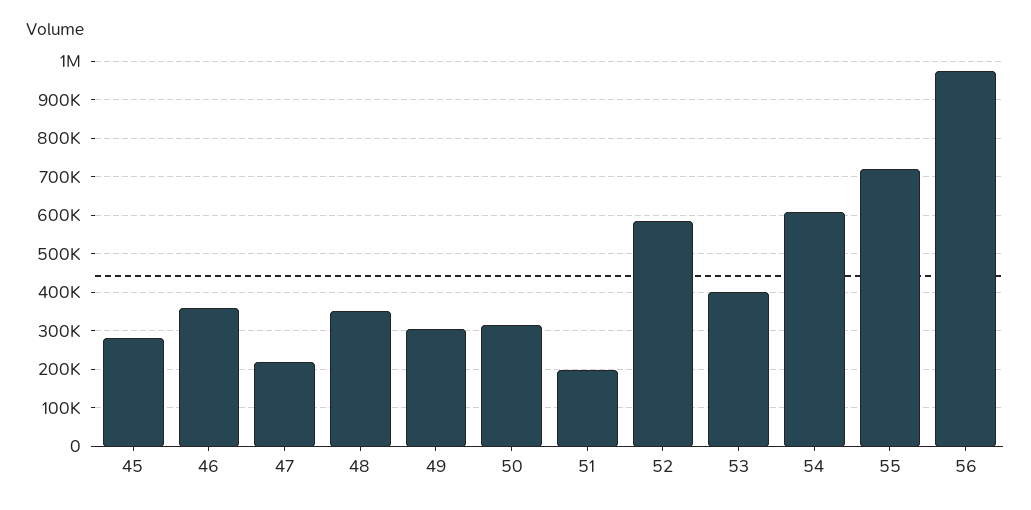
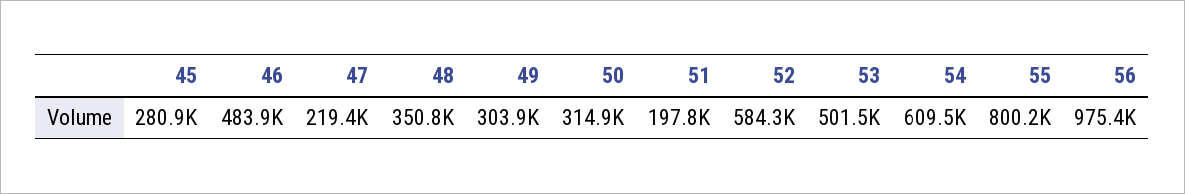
  {
    "45": 280900,
-   "46": 360000,
+   "46": 483900,
    "47": 219400,
    "48": 350800,
    "49": 303900,
    "50": 314900,
    "51": 197800,
    "52": 584300,
-   "53": 400000,
+   "53": 501500,
    "54": 609500,
-   "55": 720000,
+   "55": 800200,
    "56": 975400
  }

